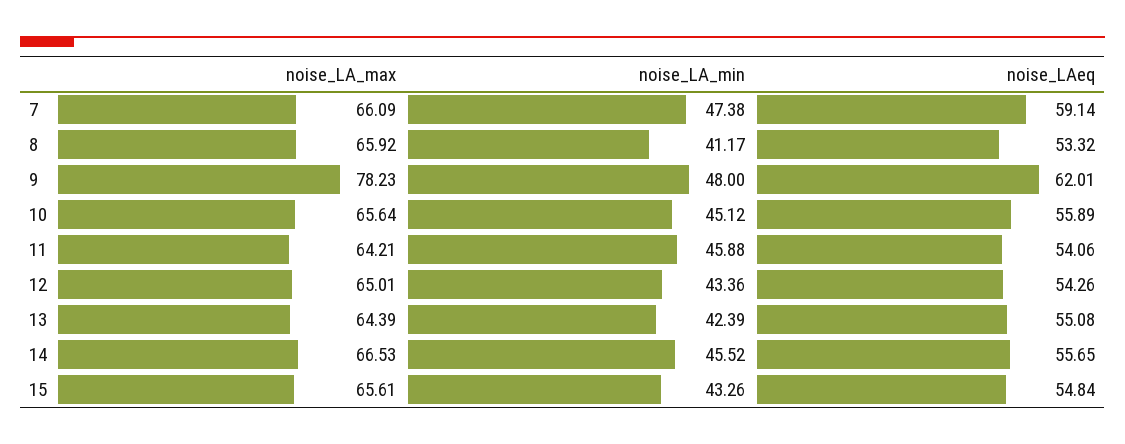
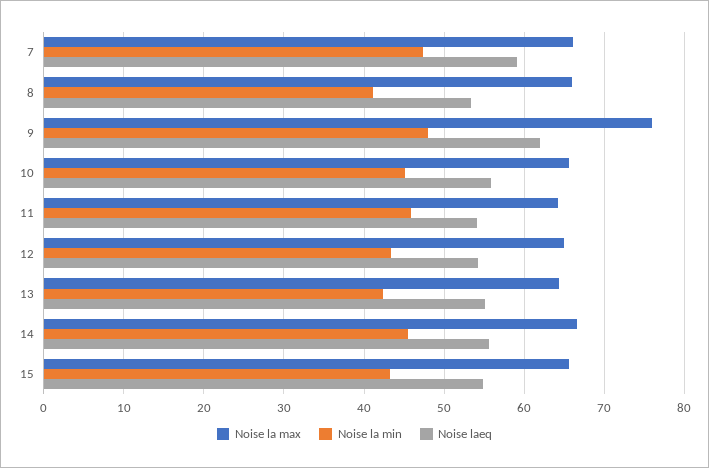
  {
    "noise_LA_max": {
      "7": 66.09,
      "8": 65.92,
-     "9": 78.23,
+     "9": 76,
      "10": 65.64,
      "11": 64.21,
      "12": 65.01,
      "13": 64.39,
      "14": 66.53,
      "15": 65.61
    },
    "noise_LA_min": {
      "7": 47.38,
      "8": 41.17,
      "9": 48,
      "10": 45.12,
      "11": 45.88,
      "12": 43.36,
      "13": 42.39,
      "14": 45.52,
      "15": 43.26
    },
    "noise_LAeq": {
      "7": 59.14,
      "8": 53.32,
      "9": 62.01,
      "10": 55.89,
      "11": 54.06,
      "12": 54.26,
      "13": 55.08,
      "14": 55.65,
      "15": 54.84
    }
  }

